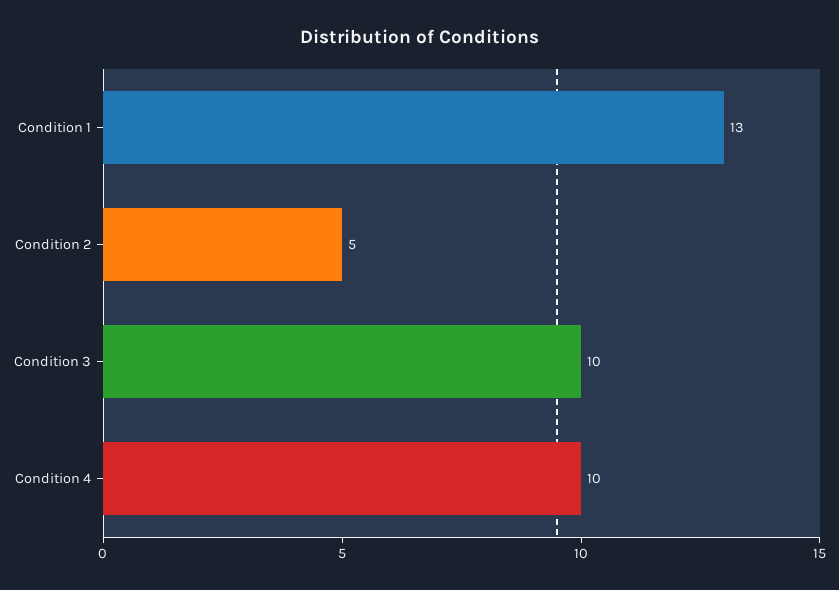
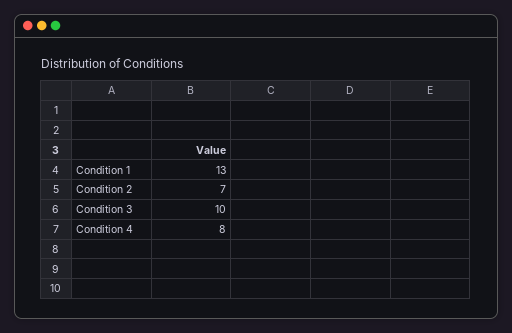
  {
    "Condition 1": 13,
-   "Condition 2": 5,
+   "Condition 2": 7,
    "Condition 3": 10,
-   "Condition 4": 10
+   "Condition 4": 8
  }

